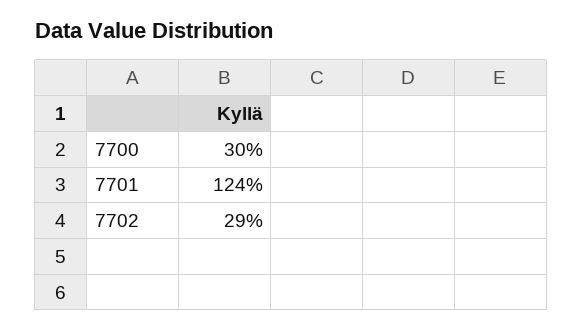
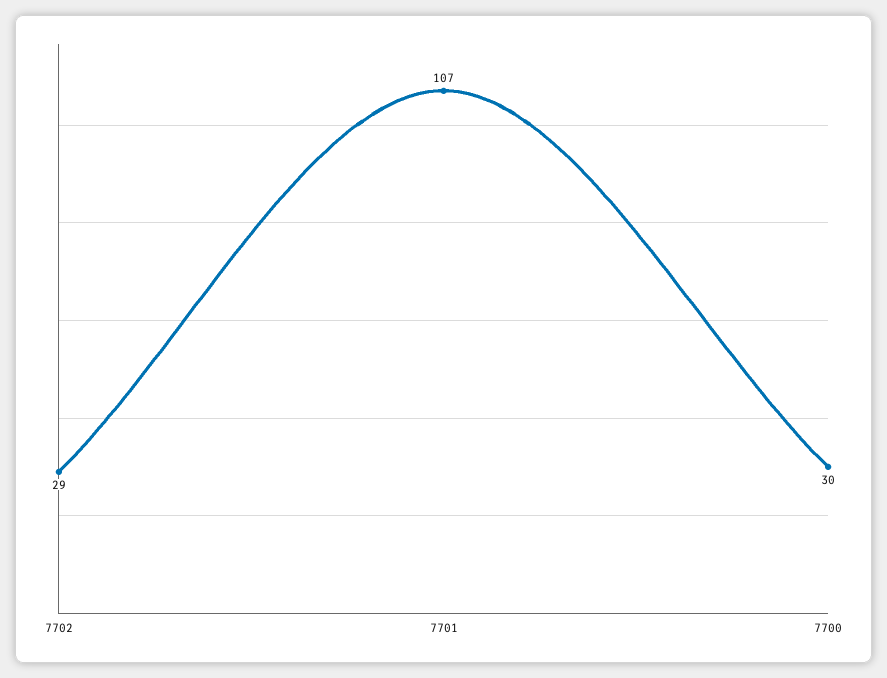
  {
    "7700": 30,
-   "7701": 124,
+   "7701": 107,
    "7702": 29
  }

